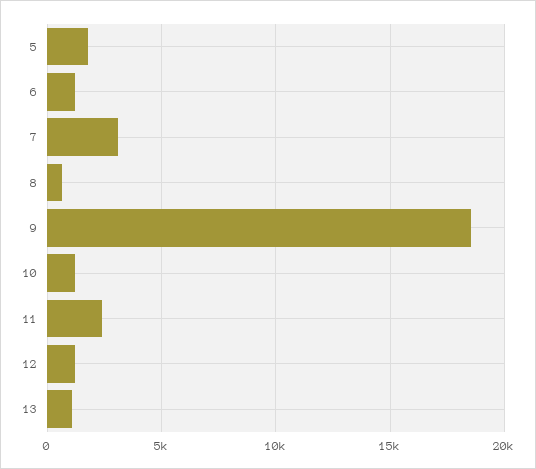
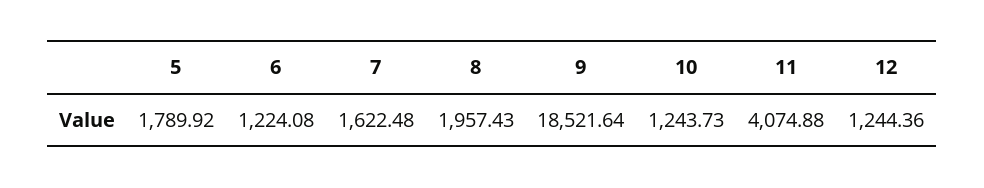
  {
    "5": 1789.92,
    "6": 1224.08,
-   "7": 3000,
+   "7": 1622.48,
-   "8": 500,
+   "8": 1957.43,
    "9": 18521.64,
    "10": 1243.73,
-   "11": 2500,
+   "11": 4074.88,
-   "12": 1244.36,
+   "12": 1244.36
-   "13": 1000
  }

